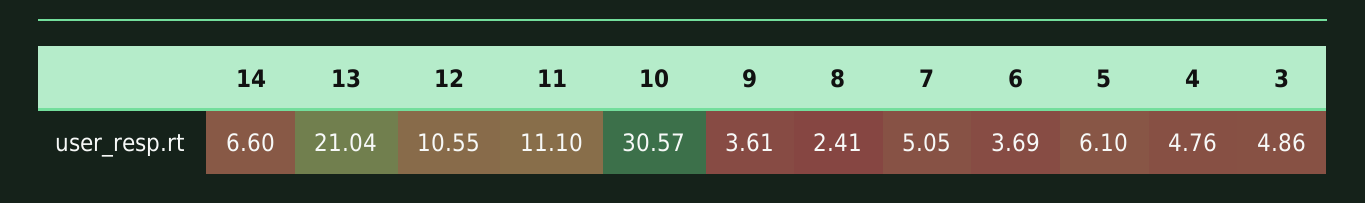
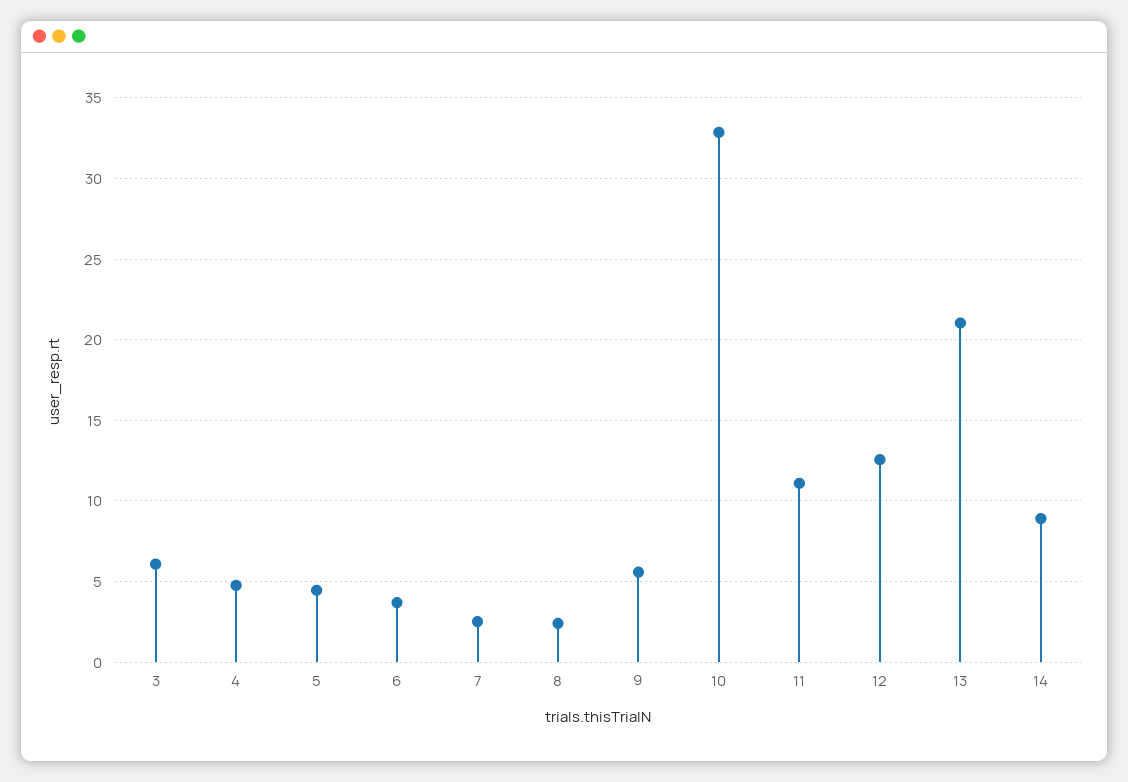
  {
-   "14": 6.6,
+   "14": 9,
    "13": 21.04,
-   "12": 10.55,
+   "12": 12.5,
    "11": 11.1,
-   "10": 30.57,
+   "10": 33,
-   "9": 3.61,
+   "9": 5.5,
    "8": 2.41,
-   "7": 5.05,
+   "7": 2.5,
    "6": 3.69,
-   "5": 6.1,
+   "5": 4.5,
    "4": 4.76,
-   "3": 4.86
+   "3": 6
  }

